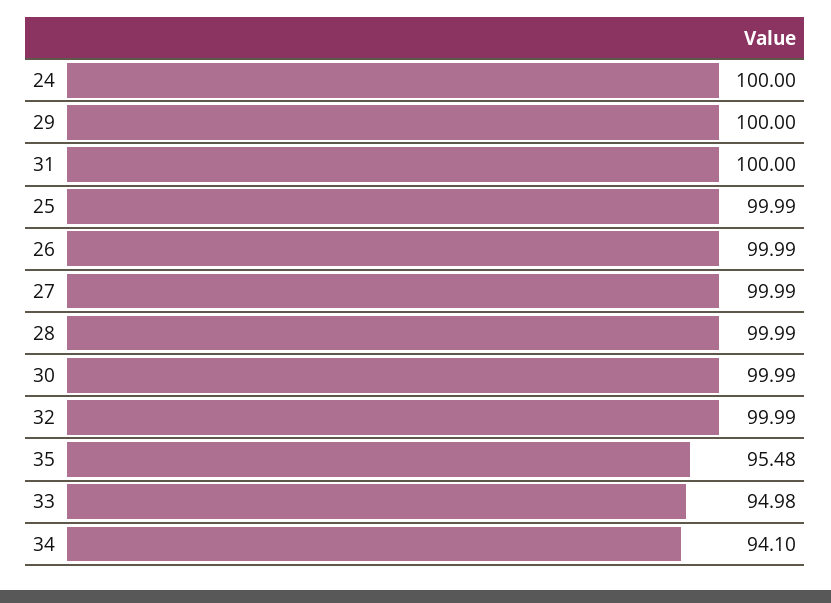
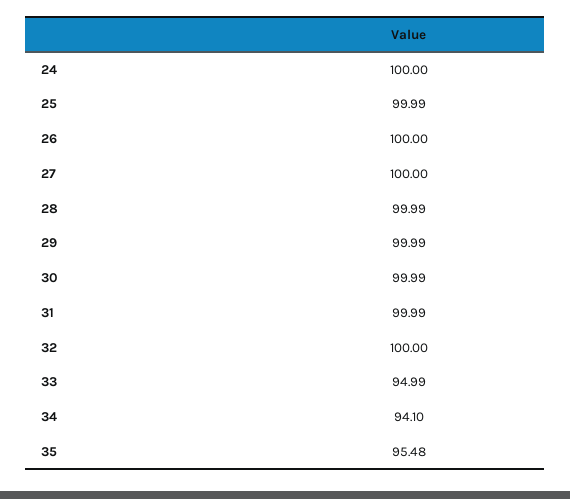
  {
    "24": 100,
-   "29": 100,
+   "29": 99.99,
-   "31": 100,
+   "31": 99.99,
    "25": 99.99,
-   "26": 99.99,
+   "26": 100,
-   "27": 99.99,
+   "27": 100,
    "28": 99.99,
    "30": 99.99,
-   "32": 99.99,
+   "32": 100,
    "35": 95.48,
-   "33": 94.98,
+   "33": 94.99,
    "34": 94.1
  }

